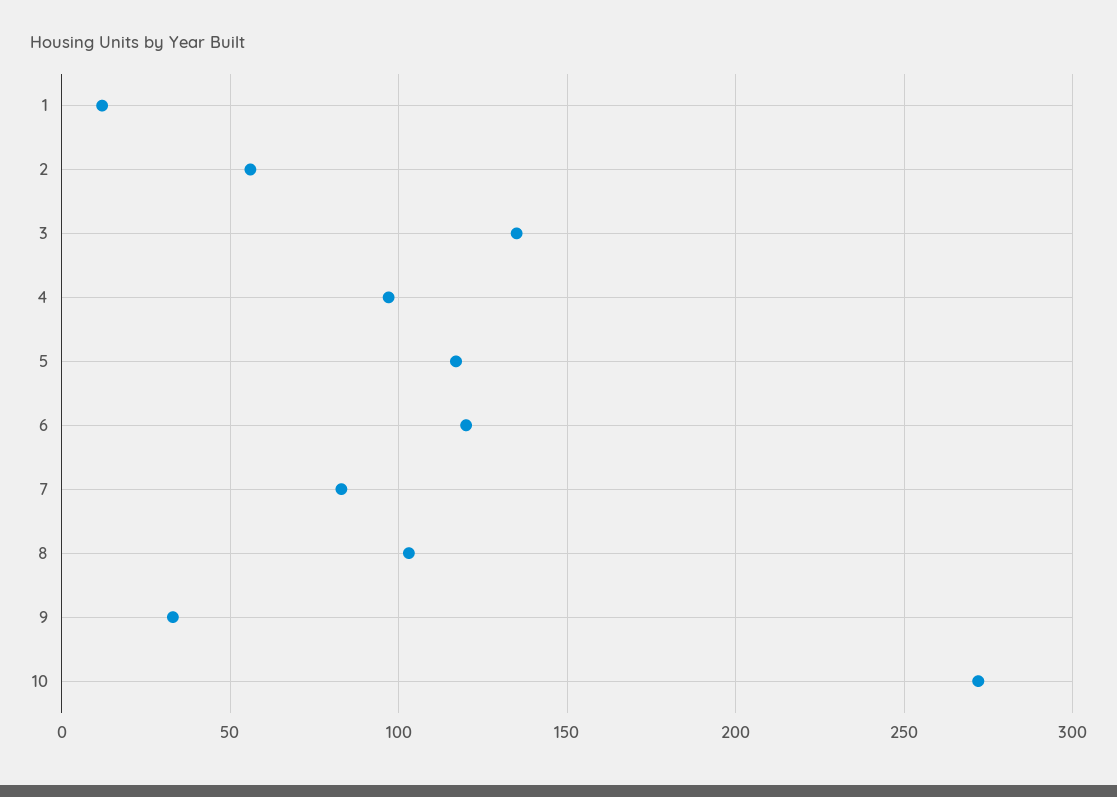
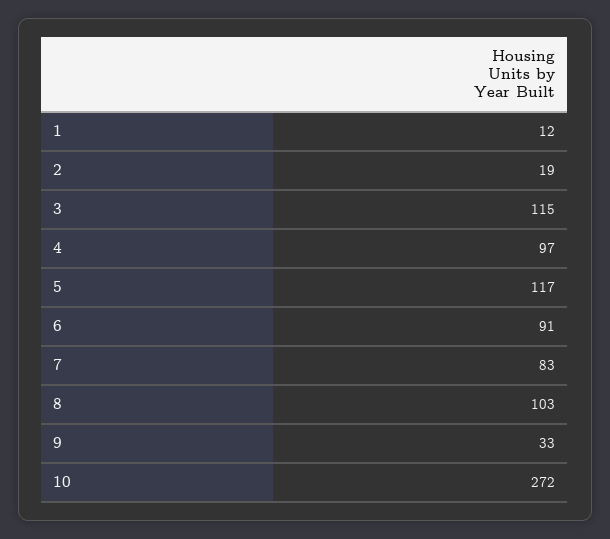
  {
    "1": 12,
-   "2": 55,
+   "2": 19,
-   "3": 135,
+   "3": 115,
    "4": 97,
    "5": 117,
-   "6": 120,
+   "6": 91,
    "7": 83,
    "8": 103,
    "9": 33,
    "10": 272
  }

